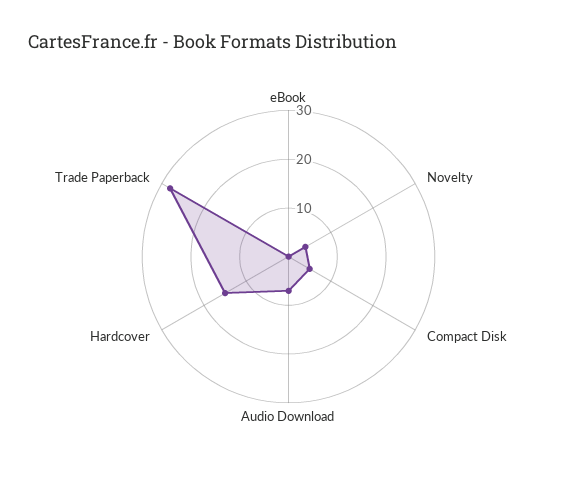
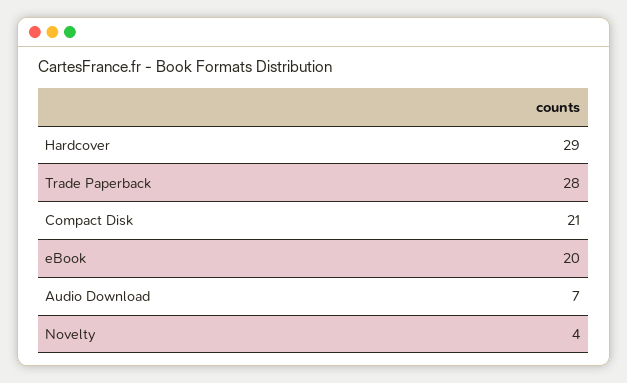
  {
-   "eBook": 0,
+   "eBook": 20,
    "Novelty": 4,
-   "Compact Disk": 5,
+   "Compact Disk": 21,
    "Audio Download": 7,
-   "Hardcover": 15,
+   "Hardcover": 29,
    "Trade Paperback": 28
  }

